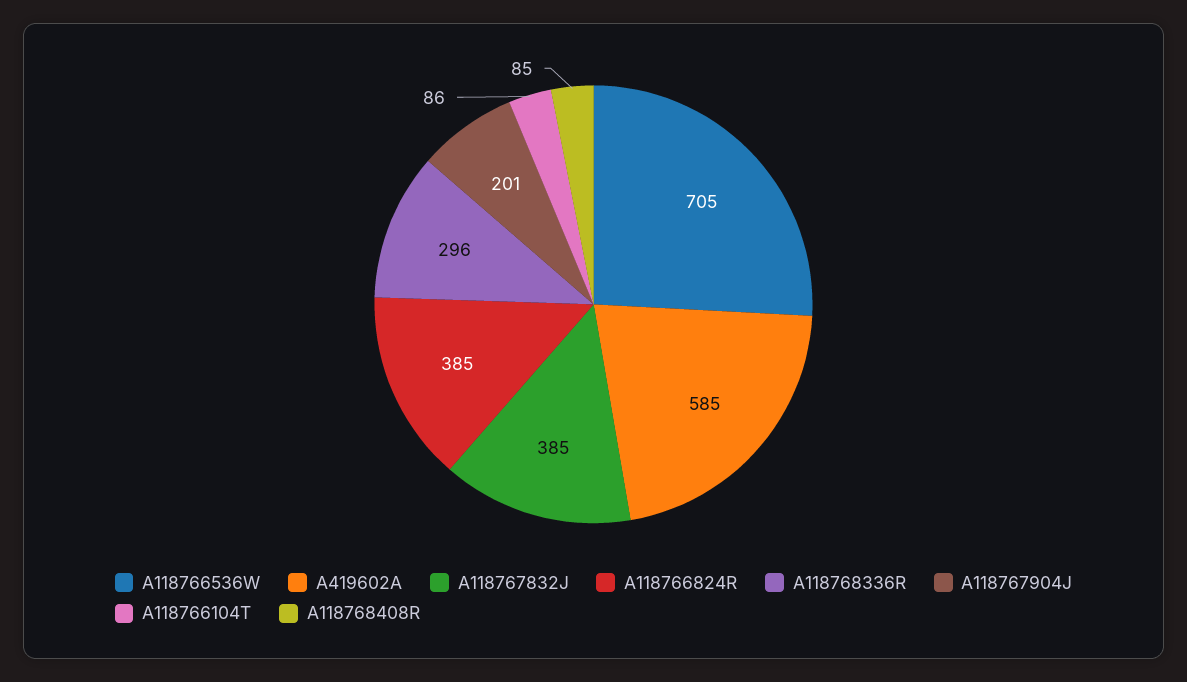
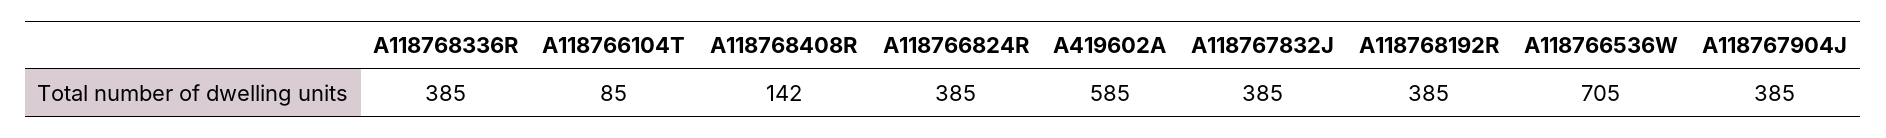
  {
    "A118766536W": 705,
    "A419602A": 585,
    "A118767832J": 385,
    "A118766824R": 385,
-   "A118768336R": 296,
+   "A118768336R": 385,
-   "A118767904J": 201,
+   "A118767904J": 385,
-   "A118766104T": 86,
+   "A118766104T": 85,
-   "A118768408R": 85
+   "A118768408R": 142,
+   "A118768192R": 385
  }

